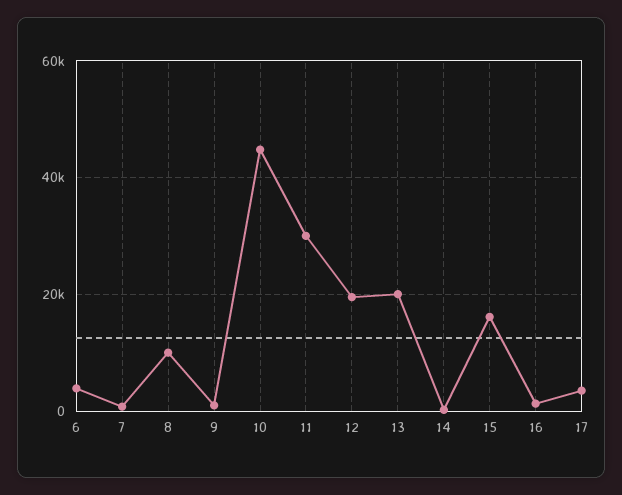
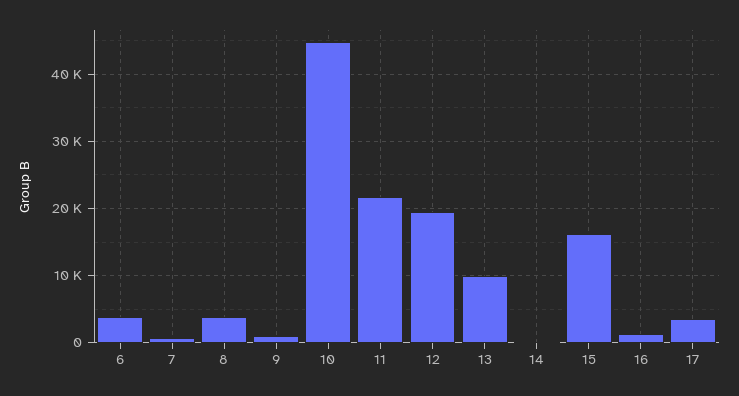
  {
    "6": 4000,
    "7": 1000,
-   "8": 10000,
+   "8": 4000,
    "9": 1000,
    "10": 45000,
-   "11": 30000,
+   "11": 22000,
    "12": 19000,
-   "13": 20000,
+   "13": 10000,
    "14": 0,
    "15": 16000,
    "16": 1000,
    "17": 3000
  }

